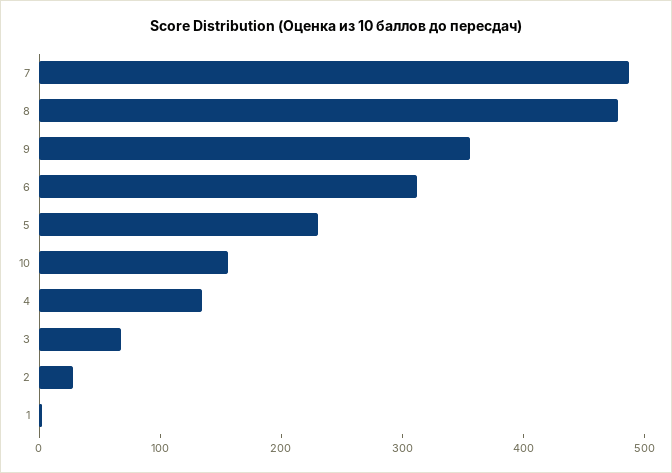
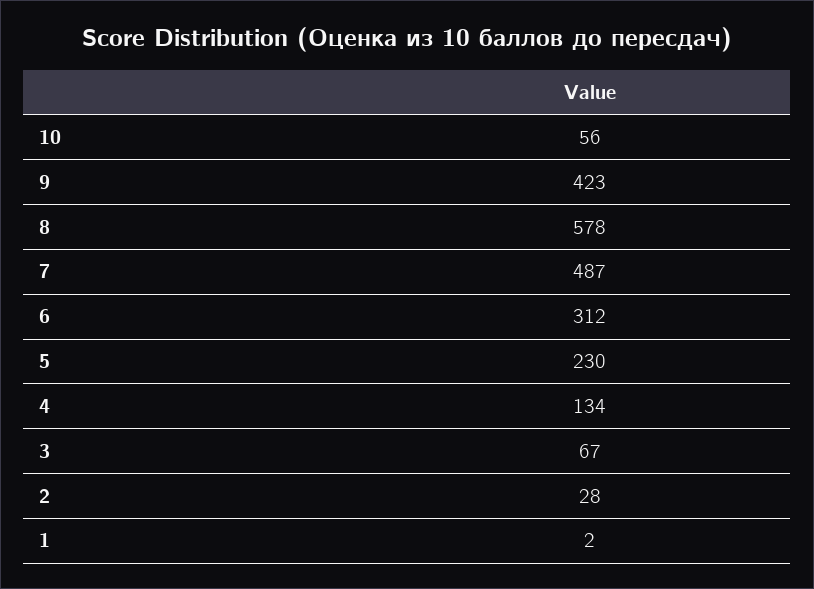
  {
    "7": 487,
-   "8": 480,
+   "8": 578,
-   "9": 360,
+   "9": 423,
    "6": 312,
    "5": 230,
-   "10": 160,
+   "10": 56,
    "4": 134,
    "3": 67,
    "2": 28,
    "1": 2
  }

